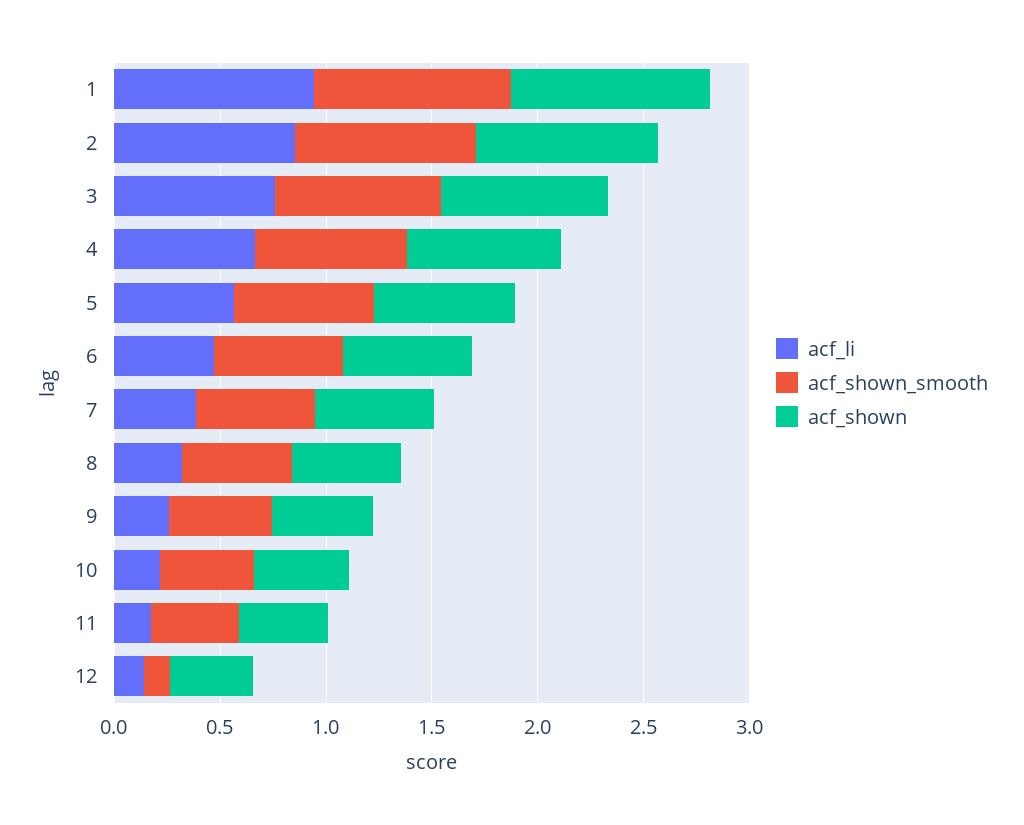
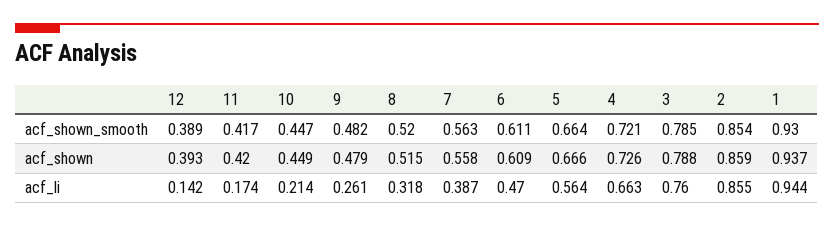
  {
    "acf_li": {
      "1": 0.944,
      "2": 0.855,
      "3": 0.76,
      "4": 0.663,
      "5": 0.564,
      "6": 0.47,
      "7": 0.387,
      "8": 0.318,
      "9": 0.261,
      "10": 0.214,
      "11": 0.174,
      "12": 0.142
    },
    "acf_shown_smooth": {
      "1": 0.93,
      "2": 0.854,
      "3": 0.785,
      "4": 0.721,
      "5": 0.664,
      "6": 0.611,
      "7": 0.563,
      "8": 0.52,
      "9": 0.482,
      "10": 0.447,
      "11": 0.417,
-     "12": 0.1
+     "12": 0.389
    },
    "acf_shown": {
      "1": 0.937,
      "2": 0.859,
      "3": 0.788,
      "4": 0.726,
      "5": 0.666,
      "6": 0.609,
      "7": 0.558,
      "8": 0.515,
      "9": 0.479,
      "10": 0.449,
      "11": 0.42,
      "12": 0.393
    }
  }

